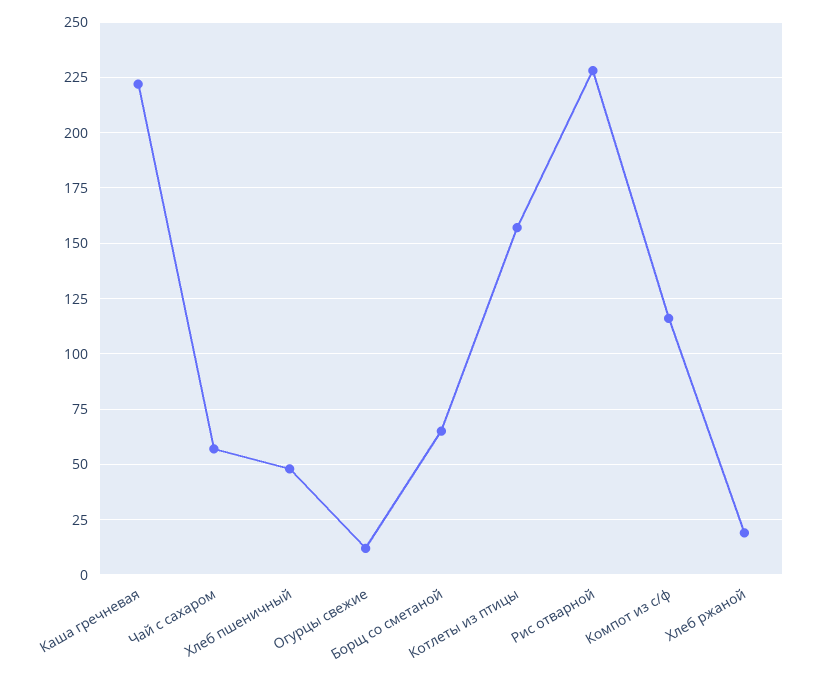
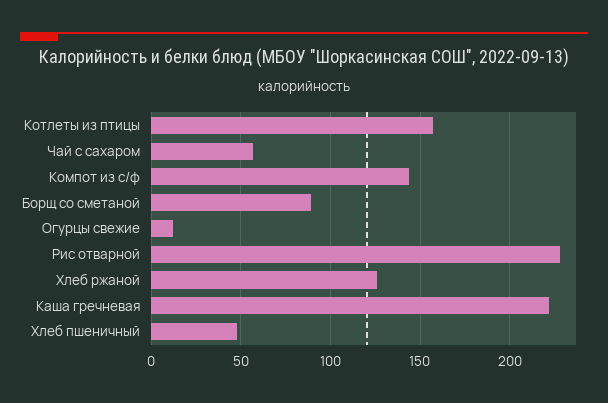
  {
    "Каша гречневая": 220,
    "Чай с сахаром": 55,
    "Хлеб пшеничный": 50,
    "Огурцы свежие": 10,
-   "Борщ со сметаной": 65,
+   "Борщ со сметаной": 90,
    "Котлеты из птицы": 155,
    "Рис отварной": 230,
-   "Компот из с/ф": 115,
+   "Компот из с/ф": 145,
-   "Хлеб ржаной": 20
+   "Хлеб ржаной": 125
  }

